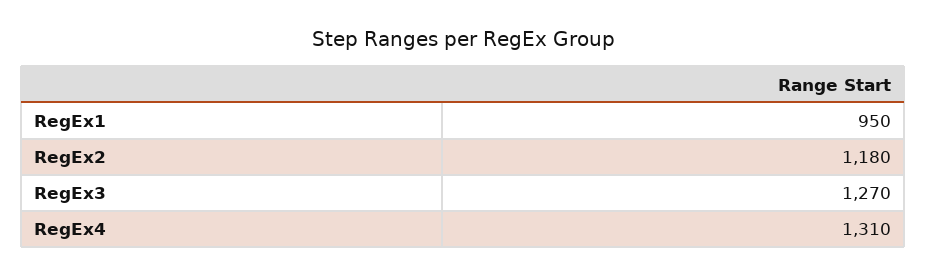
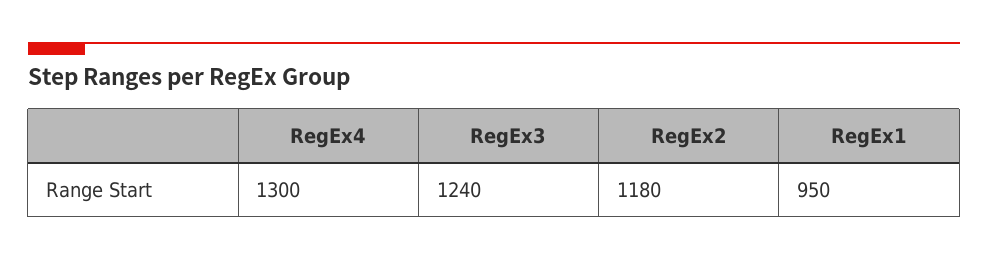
  {
    "RegEx1": 950,
    "RegEx2": 1180,
-   "RegEx3": 1270,
+   "RegEx3": 1240,
-   "RegEx4": 1310
+   "RegEx4": 1300
  }

